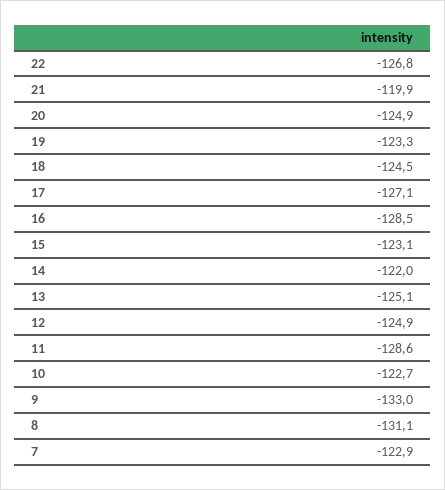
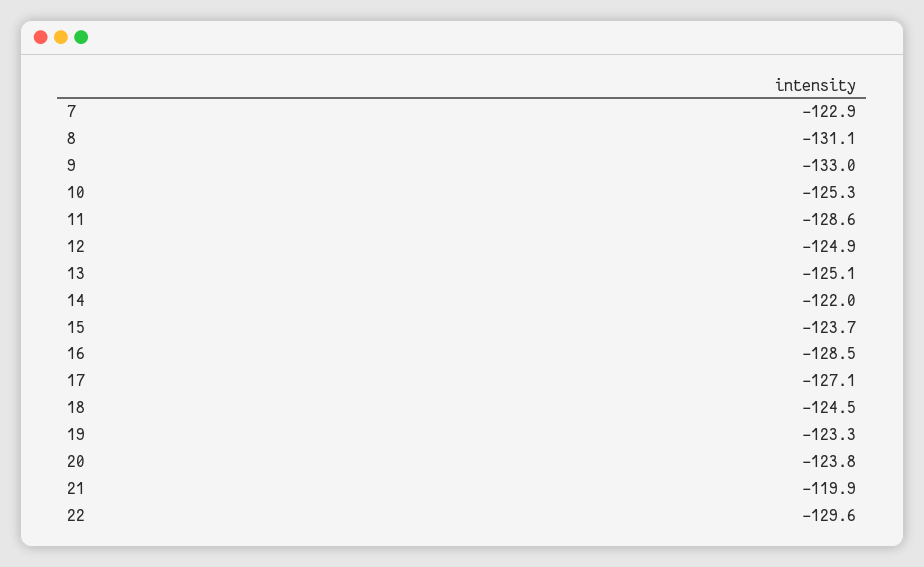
  {
-   "22": -126.8,
+   "22": -129.6,
    "21": -119.9,
-   "20": -124.9,
+   "20": -123.8,
    "19": -123.3,
    "18": -124.5,
    "17": -127.1,
    "16": -128.5,
-   "15": -123.1,
+   "15": -123.7,
    "14": -122,
    "13": -125.1,
    "12": -124.9,
    "11": -128.6,
-   "10": -122.7,
+   "10": -125.3,
    "9": -133,
    "8": -131.1,
    "7": -122.9
  }

